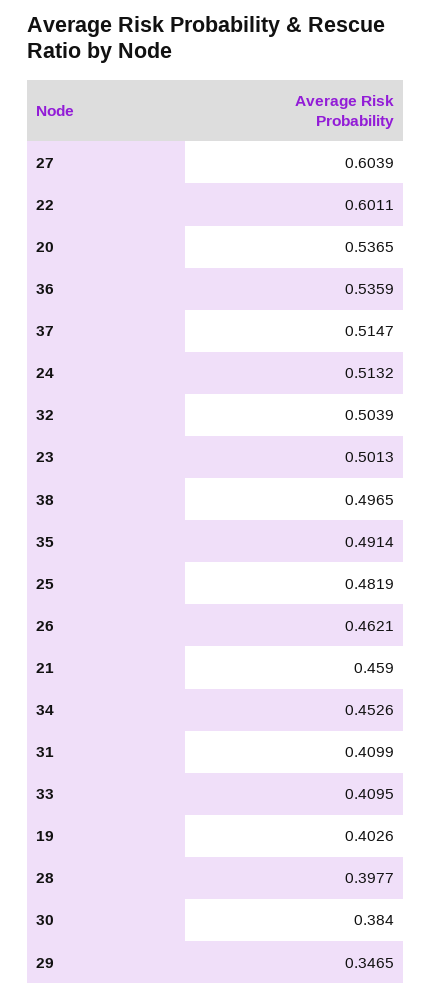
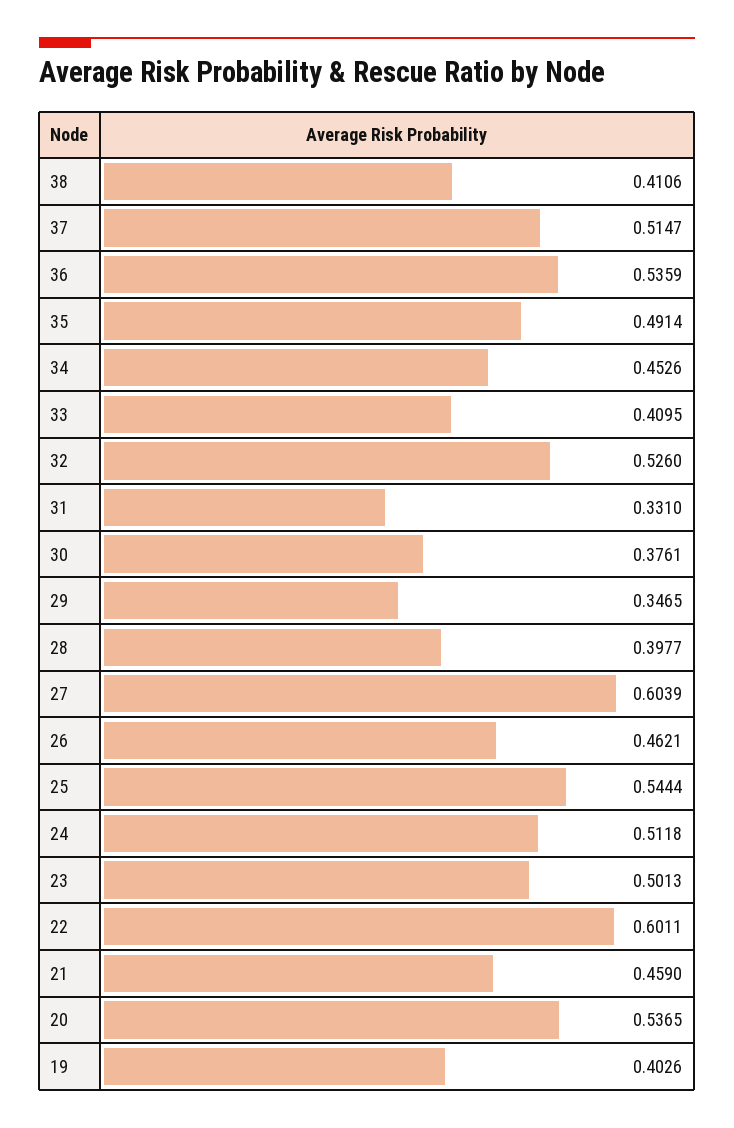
  {
    "27": 0.6039,
    "22": 0.6011,
    "20": 0.5365,
    "36": 0.5359,
    "37": 0.5147,
-   "24": 0.5132,
+   "24": 0.5118,
-   "32": 0.5039,
+   "32": 0.526,
    "23": 0.5013,
-   "38": 0.4965,
+   "38": 0.4106,
    "35": 0.4914,
-   "25": 0.4819,
+   "25": 0.5444,
    "26": 0.4621,
    "21": 0.459,
    "34": 0.4526,
-   "31": 0.4099,
+   "31": 0.331,
    "33": 0.4095,
    "19": 0.4026,
    "28": 0.3977,
-   "30": 0.384,
+   "30": 0.3761,
    "29": 0.3465
  }

